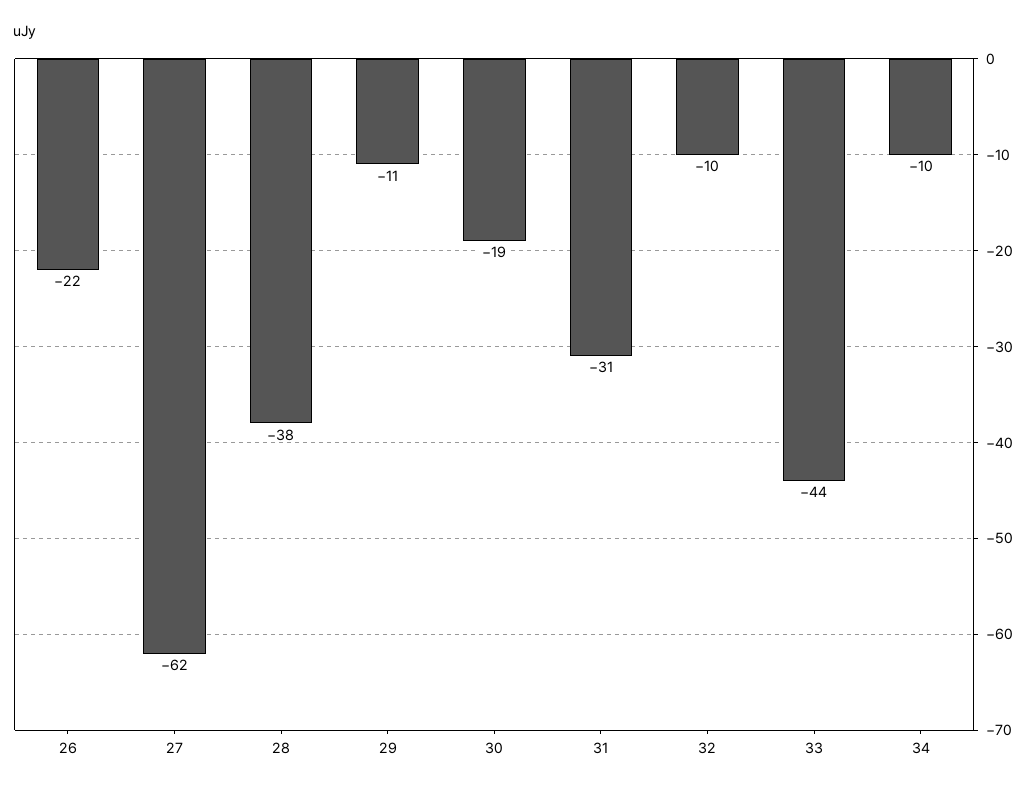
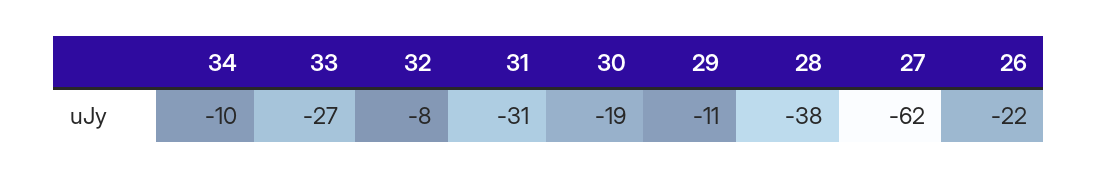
  {
    "26": -22,
    "27": -62,
    "28": -38,
    "29": -11,
    "30": -19,
    "31": -31,
-   "32": -10,
+   "32": -8,
-   "33": -44,
+   "33": -27,
    "34": -10
  }

